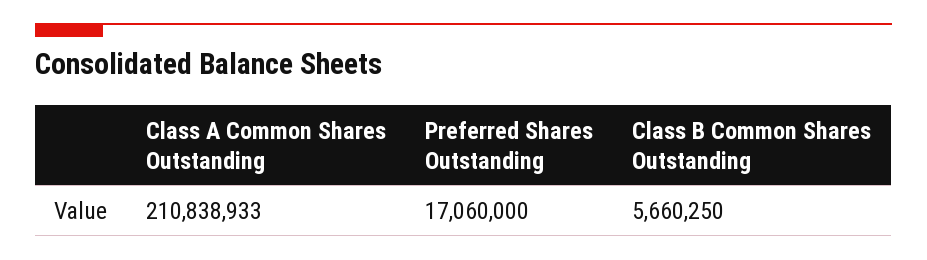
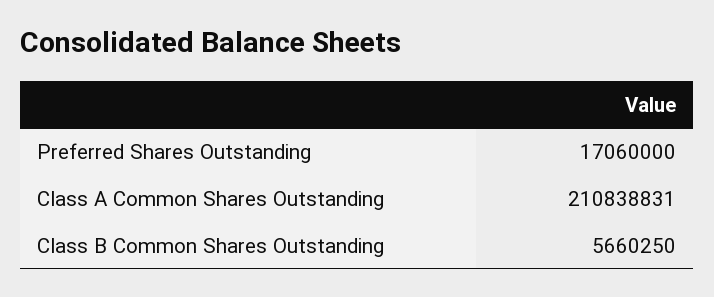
  {
-   "Class A Common Shares Outstanding": 210838933,
+   "Class A Common Shares Outstanding": 210838831,
    "Preferred Shares Outstanding": 17060000,
    "Class B Common Shares Outstanding": 5660250
  }

